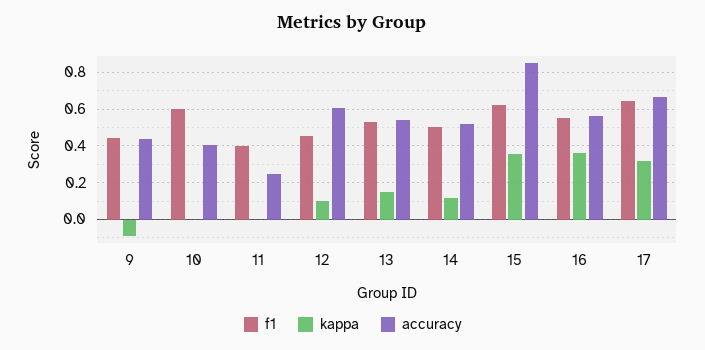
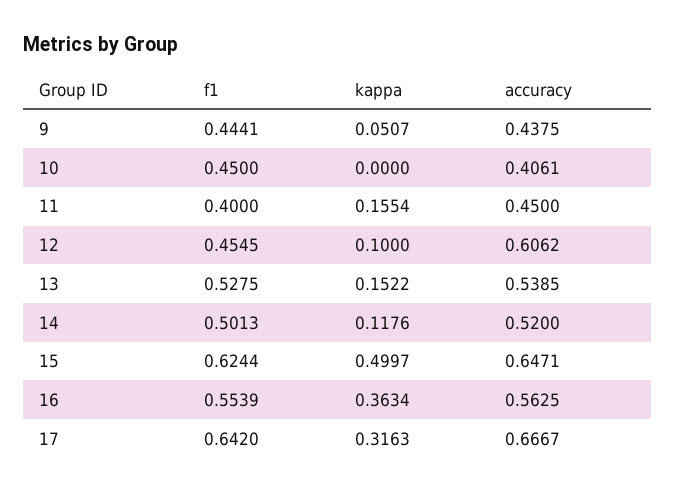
  {
    "f1": {
      "9": 0.4441,
-     "10": 0.6,
+     "10": 0.45,
      "11": 0.4,
      "12": 0.4545,
      "13": 0.5275,
      "14": 0.5013,
      "15": 0.6244,
      "16": 0.5539,
      "17": 0.642
    },
    "kappa": {
-     "9": -0.1,
+     "9": 0.0507,
      "10": 0,
-     "11": 0,
+     "11": 0.1554,
      "12": 0.1,
      "13": 0.1522,
      "14": 0.1176,
-     "15": 0.35,
+     "15": 0.4997,
      "16": 0.3634,
      "17": 0.3163
    },
    "accuracy": {
      "9": 0.4375,
      "10": 0.4061,
-     "11": 0.25,
+     "11": 0.45,
      "12": 0.6062,
      "13": 0.5385,
      "14": 0.52,
-     "15": 0.85,
+     "15": 0.6471,
      "16": 0.5625,
      "17": 0.6667
    }
  }

